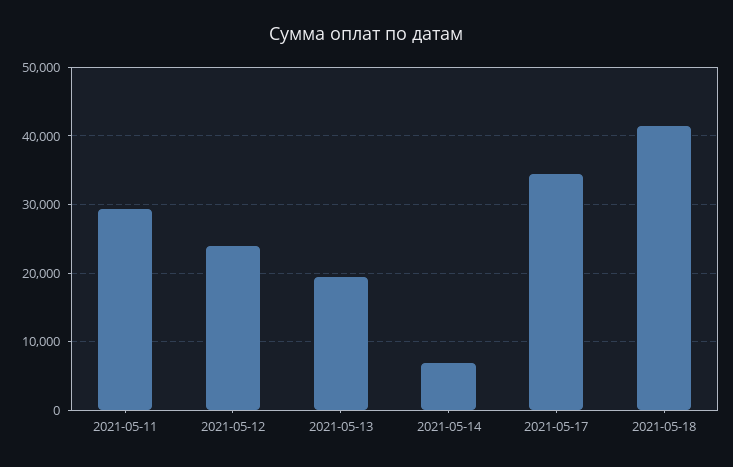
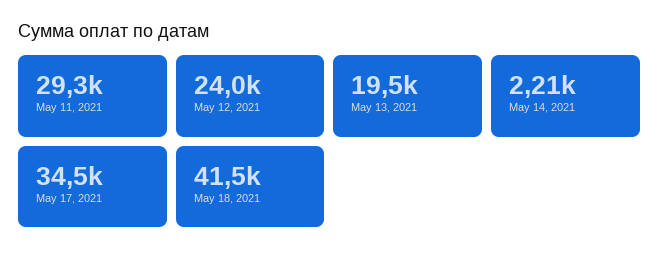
  {
    "2021-05-11": 29300,
    "2021-05-12": 24000,
    "2021-05-13": 19500,
-   "2021-05-14": 7000,
+   "2021-05-14": 2210,
    "2021-05-17": 34500,
    "2021-05-18": 41500
  }

